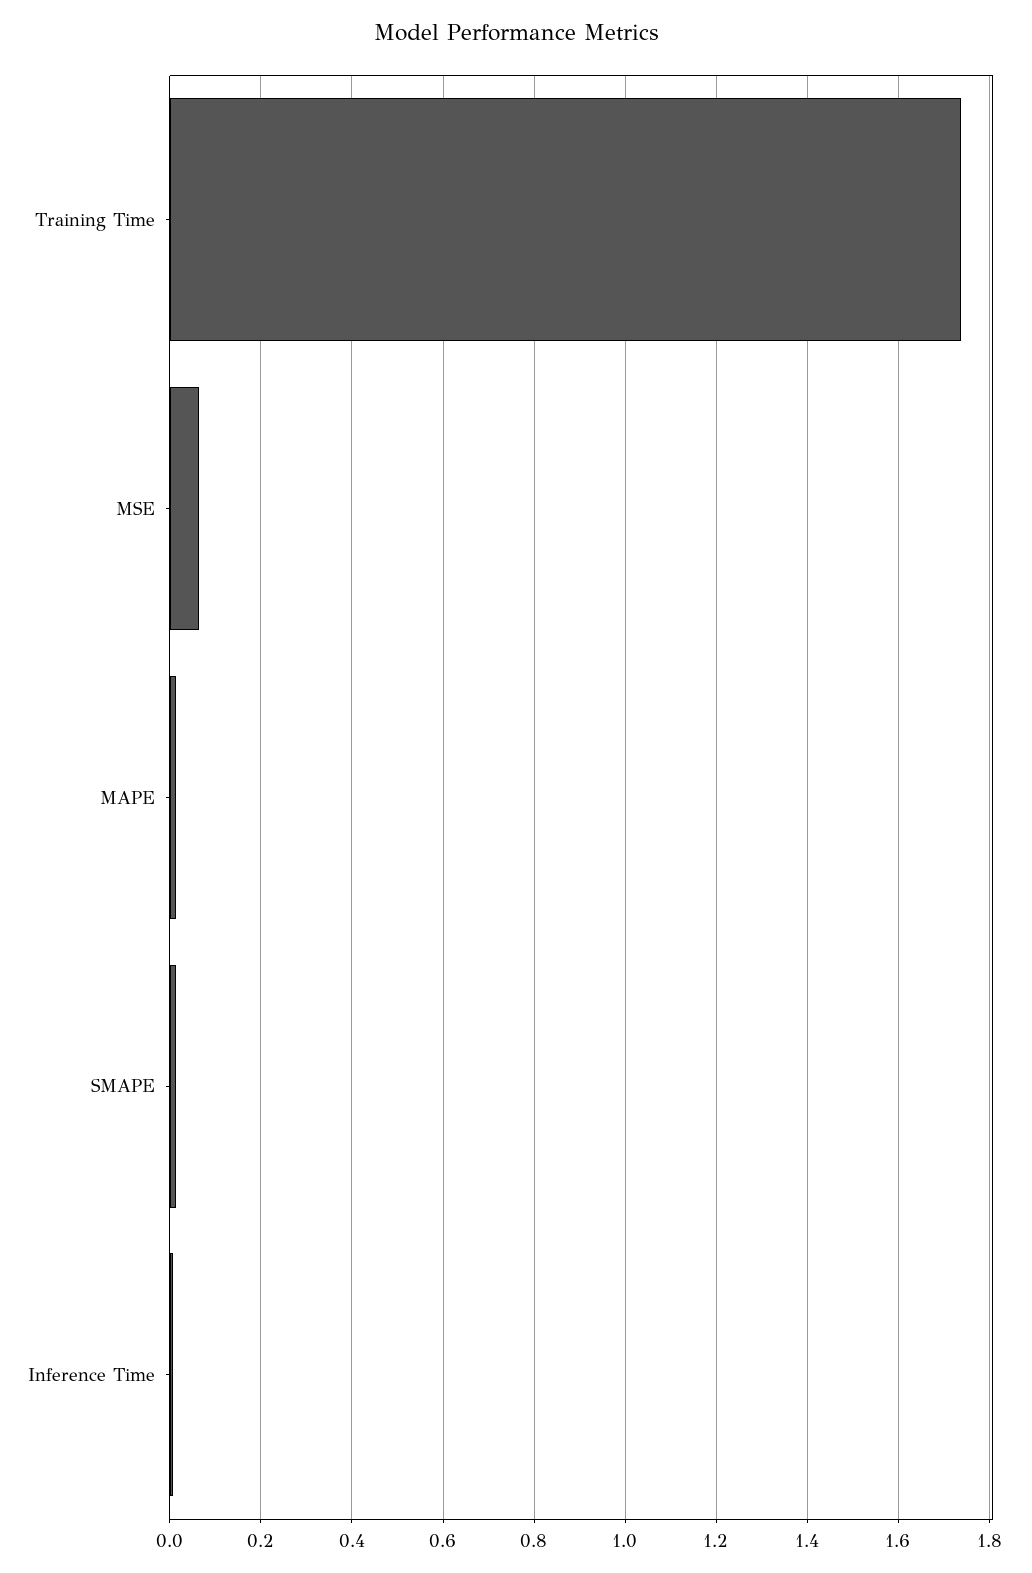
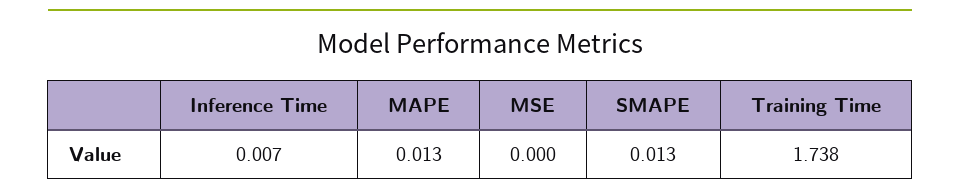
  {
    "Training Time": 1.738,
-   "MSE": 0.06,
+   "MSE": 0,
    "MAPE": 0.013,
    "SMAPE": 0.013,
    "Inference Time": 0.007
  }

